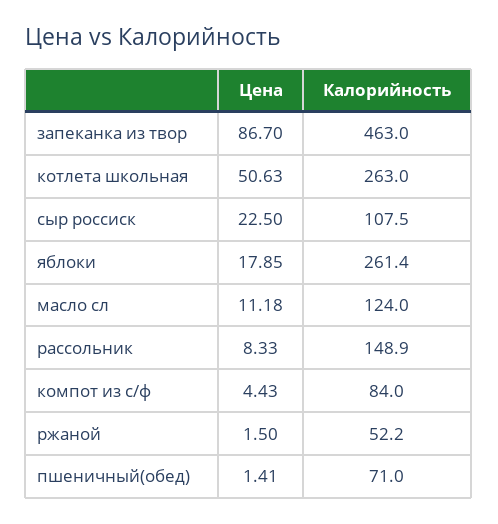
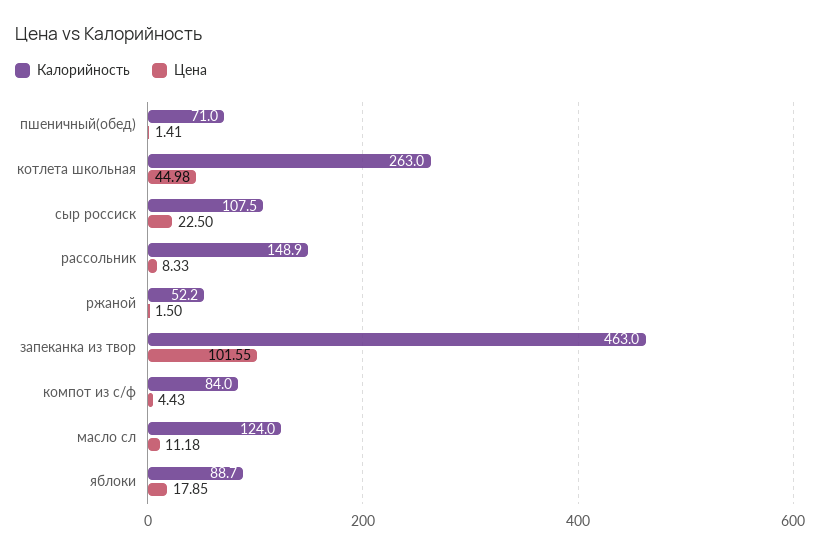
  {
    "Цена": {
-     "запеканка из твор": 86.7,
+     "запеканка из твор": 101.55,
-     "котлета школьная": 50.63,
+     "котлета школьная": 44.98,
      "сыр россиск": 22.5,
      "яблоки": 17.85,
      "масло сл": 11.18,
      "рассольник": 8.33,
      "компот из с/ф": 4.43,
      "ржаной": 1.5,
      "пшеничный(обед)": 1.41
    },
    "Калорийность": {
      "запеканка из твор": 463,
      "котлета школьная": 263,
      "сыр россиск": 107.5,
-     "яблоки": 261.4,
+     "яблоки": 88.7,
      "масло сл": 124,
      "рассольник": 148.9,
      "компот из с/ф": 84,
      "ржаной": 52.2,
      "пшеничный(обед)": 71
    }
  }

